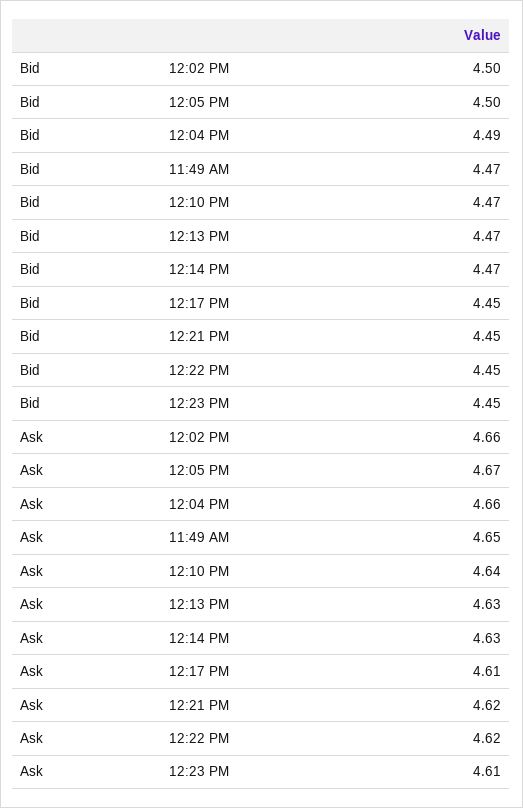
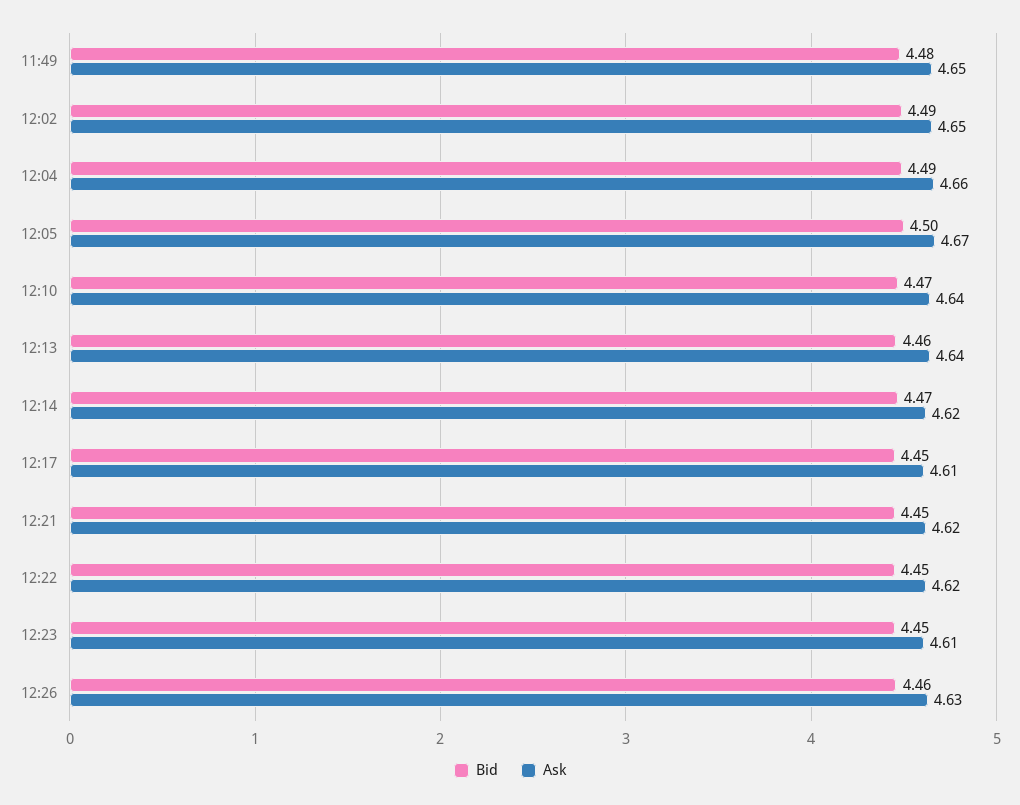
  {
    "Bid": {
-     "12:02 PM": 4.5,
+     "12:02 PM": 4.49,
      "12:05 PM": 4.5,
      "12:04 PM": 4.49,
-     "11:49 AM": 4.47,
+     "11:49 AM": 4.48,
      "12:10 PM": 4.47,
-     "12:13 PM": 4.47,
+     "12:13 PM": 4.46,
      "12:14 PM": 4.47,
      "12:17 PM": 4.45,
      "12:21 PM": 4.45,
      "12:22 PM": 4.45,
-     "12:23 PM": 4.45
+     "12:23 PM": 4.45,
+     "12:26": 4.46
    },
    "Ask": {
-     "12:02 PM": 4.66,
+     "12:02 PM": 4.65,
      "12:05 PM": 4.67,
      "12:04 PM": 4.66,
      "11:49 AM": 4.65,
      "12:10 PM": 4.64,
-     "12:13 PM": 4.63,
+     "12:13 PM": 4.64,
-     "12:14 PM": 4.63,
+     "12:14 PM": 4.62,
      "12:17 PM": 4.61,
      "12:21 PM": 4.62,
      "12:22 PM": 4.62,
-     "12:23 PM": 4.61
+     "12:23 PM": 4.61,
+     "12:26": 4.63
    }
  }

